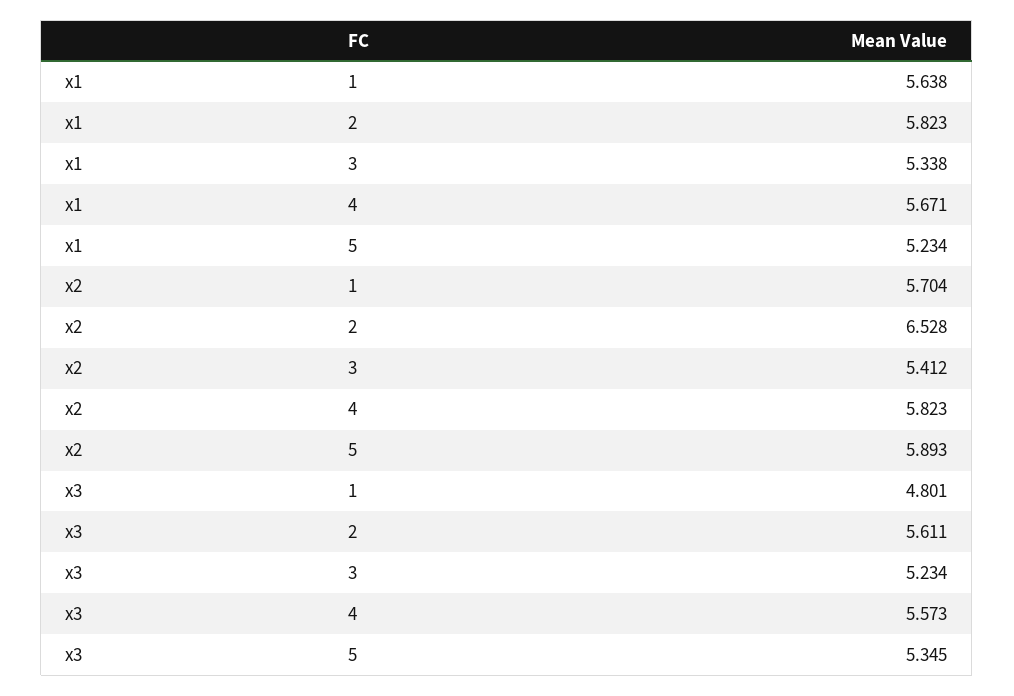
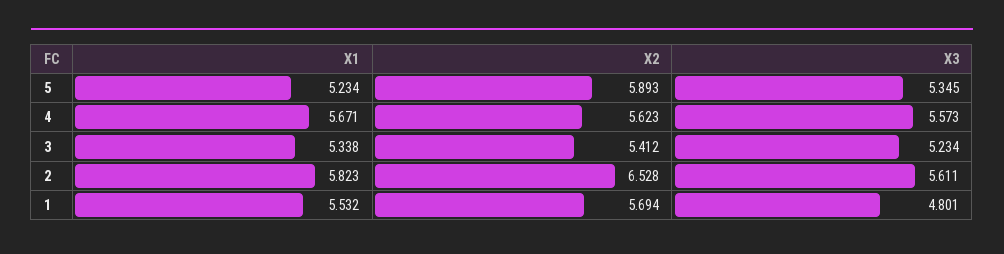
  {
    "x1": {
-     "1": 5.638,
+     "1": 5.532,
      "2": 5.823,
      "3": 5.338,
      "4": 5.671,
      "5": 5.234
    },
    "x2": {
-     "1": 5.704,
+     "1": 5.694,
      "2": 6.528,
      "3": 5.412,
-     "4": 5.823,
+     "4": 5.623,
      "5": 5.893
    },
    "x3": {
      "1": 4.801,
      "2": 5.611,
      "3": 5.234,
      "4": 5.573,
      "5": 5.345
    }
  }

